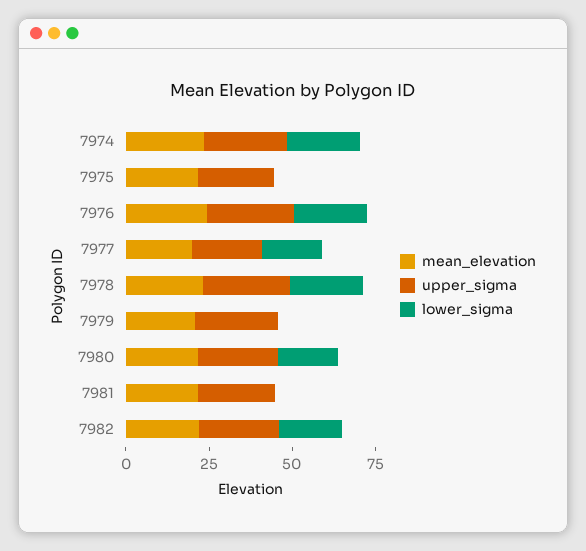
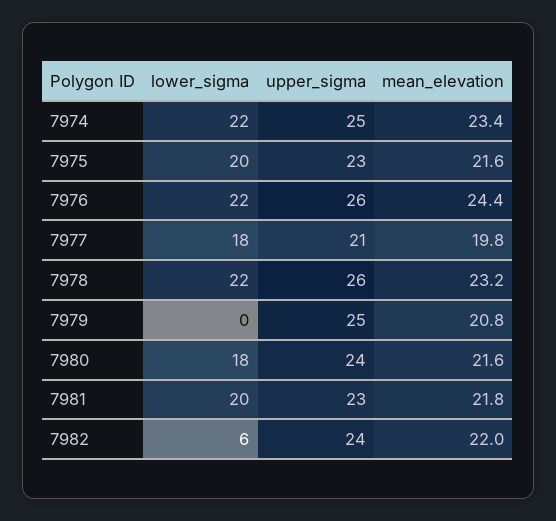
  {
    "mean_elevation": {
      "7974": 23.4,
      "7975": 21.6,
      "7976": 24.4,
      "7977": 19.8,
      "7978": 23.2,
      "7979": 20.8,
      "7980": 21.6,
      "7981": 21.8,
      "7982": 22
    },
    "upper_sigma": {
      "7974": 25,
      "7975": 23,
      "7976": 26,
      "7977": 21,
      "7978": 26,
      "7979": 25,
      "7980": 24,
      "7981": 23,
      "7982": 24
    },
    "lower_sigma": {
      "7974": 22,
-     "7975": 0,
+     "7975": 20,
      "7976": 22,
      "7977": 18,
      "7978": 22,
      "7979": 0,
      "7980": 18,
-     "7981": 0,
+     "7981": 20,
-     "7982": 20
+     "7982": 6
    }
  }

